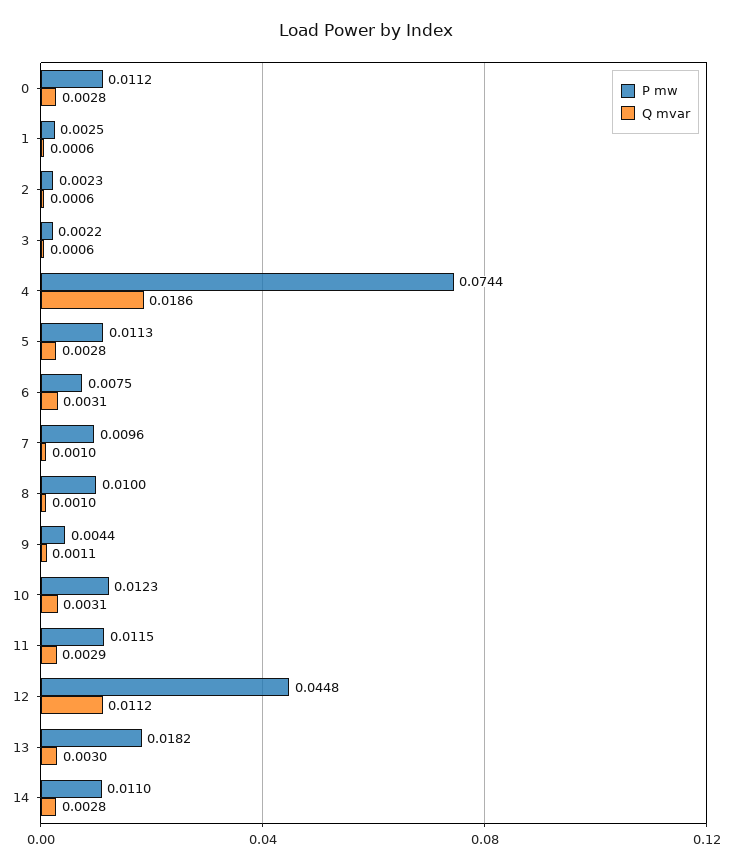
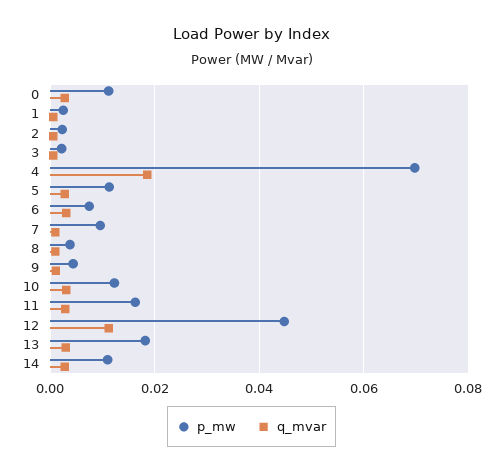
  {
    "P mw": {
      "0": 0.0112,
      "1": 0.0025,
      "2": 0.0023,
      "3": 0.0022,
-     "4": 0.0744,
+     "4": 0.07,
      "5": 0.0113,
      "6": 0.0075,
      "7": 0.0096,
-     "8": 0.01,
+     "8": 0.004,
      "9": 0.0044,
      "10": 0.0123,
-     "11": 0.0115,
+     "11": 0.016,
      "12": 0.0448,
      "13": 0.0182,
      "14": 0.011
    },
    "Q mvar": {
      "0": 0.0028,
      "1": 0.0006,
      "2": 0.0006,
      "3": 0.0006,
      "4": 0.0186,
      "5": 0.0028,
      "6": 0.0031,
      "7": 0.001,
      "8": 0.001,
      "9": 0.0011,
      "10": 0.0031,
      "11": 0.0029,
      "12": 0.0112,
      "13": 0.003,
      "14": 0.0028
    }
  }

